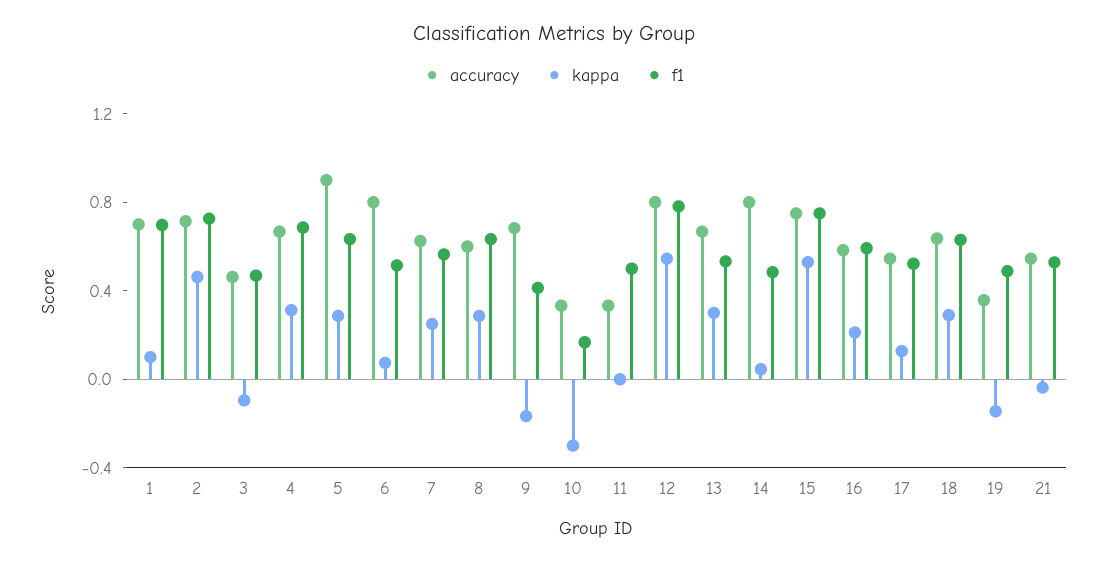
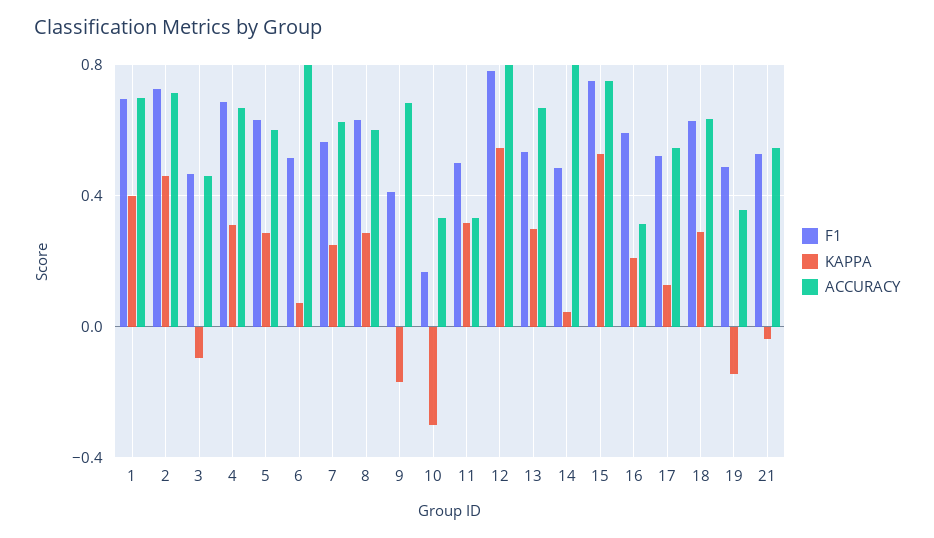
  {
    "accuracy": {
      "1": 0.7,
      "2": 0.7,
      "3": 0.45,
      "4": 0.65,
-     "5": 0.9,
+     "5": 0.6,
      "6": 0.8,
      "7": 0.65,
      "8": 0.6,
      "9": 0.7,
      "10": 0.35,
      "11": 0.35,
      "12": 0.8,
      "13": 0.65,
      "14": 0.8,
      "15": 0.75,
-     "16": 0.6,
+     "16": 0.3,
      "17": 0.55,
      "18": 0.65,
      "19": 0.35,
      "21": 0.55
    },
    "kappa": {
-     "1": 0.1,
+     "1": 0.4,
      "2": 0.45,
      "3": -0.1,
      "4": 0.3,
      "5": 0.3,
      "6": 0.05,
      "7": 0.25,
      "8": 0.3,
      "9": -0.15,
      "10": -0.3,
-     "11": 0,
+     "11": 0.3,
      "12": 0.55,
      "13": 0.3,
      "14": 0.05,
      "15": 0.55,
      "16": 0.2,
      "17": 0.15,
      "18": 0.3,
      "19": -0.15,
      "21": -0.05
    },
    "f1": {
      "1": 0.7,
      "2": 0.75,
      "3": 0.45,
      "4": 0.7,
      "5": 0.65,
      "6": 0.5,
      "7": 0.55,
      "8": 0.65,
      "9": 0.4,
      "10": 0.15,
      "11": 0.5,
      "12": 0.8,
      "13": 0.55,
      "14": 0.5,
      "15": 0.75,
      "16": 0.6,
      "17": 0.5,
      "18": 0.65,
      "19": 0.5,
      "21": 0.55
    }
  }

